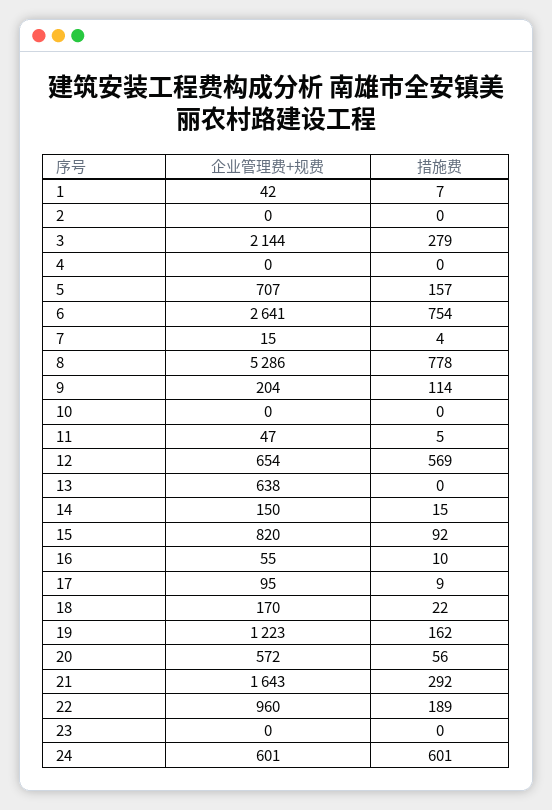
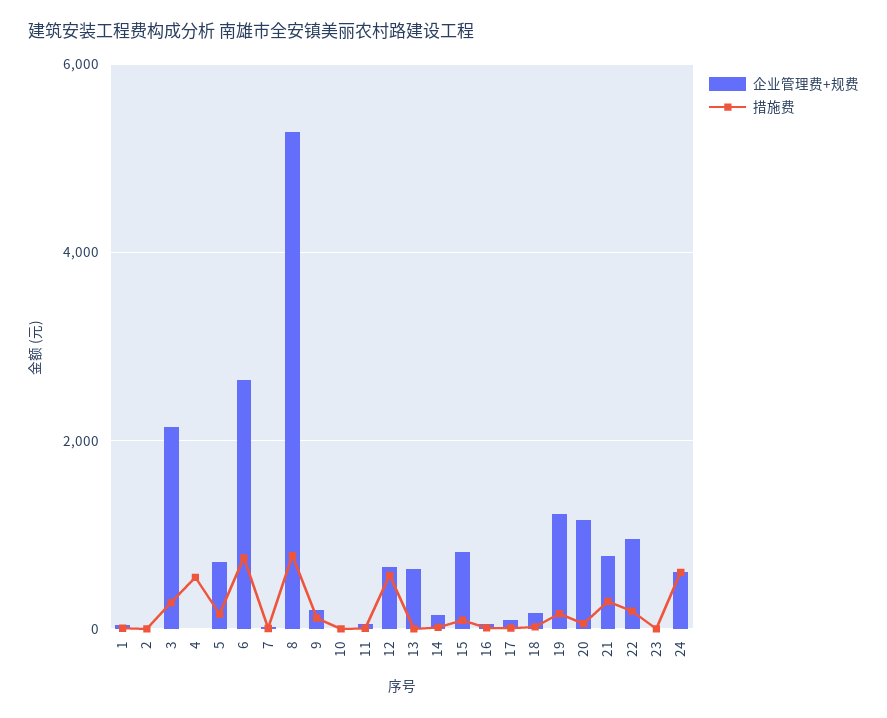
  {
    "企业管理费+规费": {
      "1": 42,
      "2": 0,
      "3": 2144,
      "4": 0,
      "5": 707,
      "6": 2641,
      "7": 15,
      "8": 5286,
      "9": 204,
      "10": 0,
      "11": 47,
      "12": 654,
      "13": 638,
      "14": 150,
      "15": 820,
      "16": 55,
      "17": 95,
      "18": 170,
      "19": 1223,
-     "20": 572,
+     "20": 1200,
-     "21": 1643,
+     "21": 800,
      "22": 960,
      "23": 0,
      "24": 601
    },
    "措施费": {
      "1": 7,
      "2": 0,
      "3": 279,
-     "4": 0,
+     "4": 600,
      "5": 157,
      "6": 754,
      "7": 4,
      "8": 778,
      "9": 114,
      "10": 0,
      "11": 5,
      "12": 569,
      "13": 0,
      "14": 15,
      "15": 92,
      "16": 10,
      "17": 9,
      "18": 22,
      "19": 162,
      "20": 56,
      "21": 292,
      "22": 189,
      "23": 0,
      "24": 601
    }
  }

